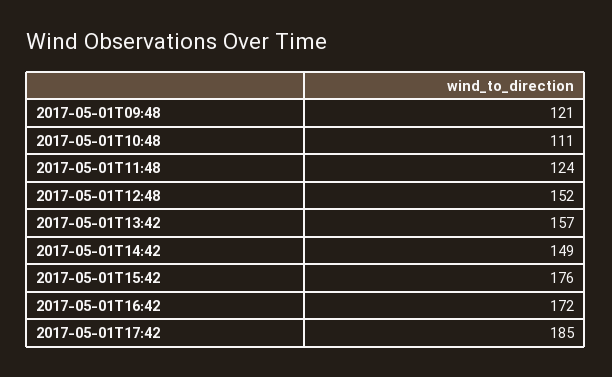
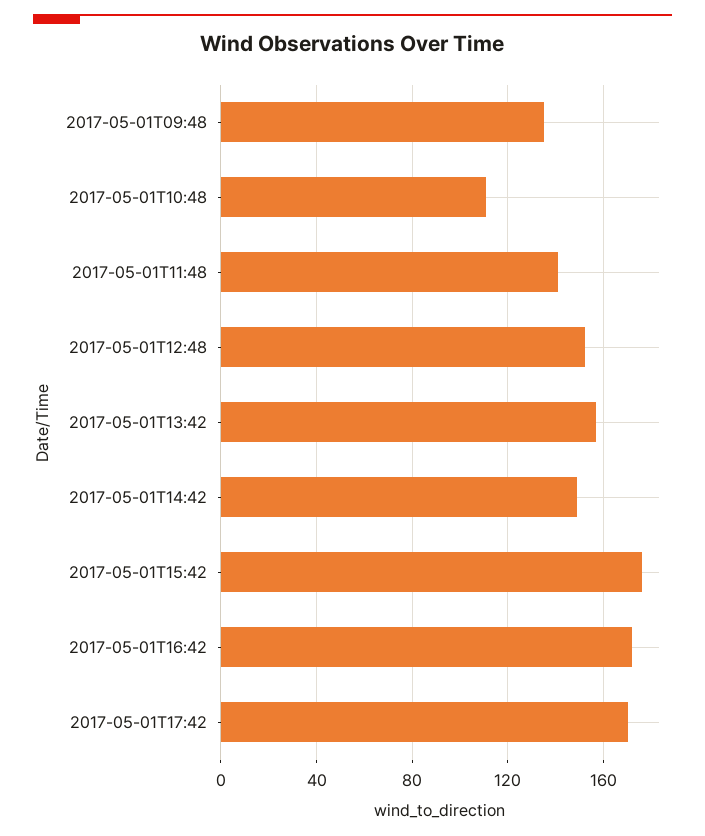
  {
-   "2017-05-01T09:48": 121,
+   "2017-05-01T09:48": 135,
    "2017-05-01T10:48": 111,
-   "2017-05-01T11:48": 124,
+   "2017-05-01T11:48": 140,
    "2017-05-01T12:48": 152,
    "2017-05-01T13:42": 157,
    "2017-05-01T14:42": 149,
    "2017-05-01T15:42": 176,
    "2017-05-01T16:42": 172,
-   "2017-05-01T17:42": 185
+   "2017-05-01T17:42": 170
  }

